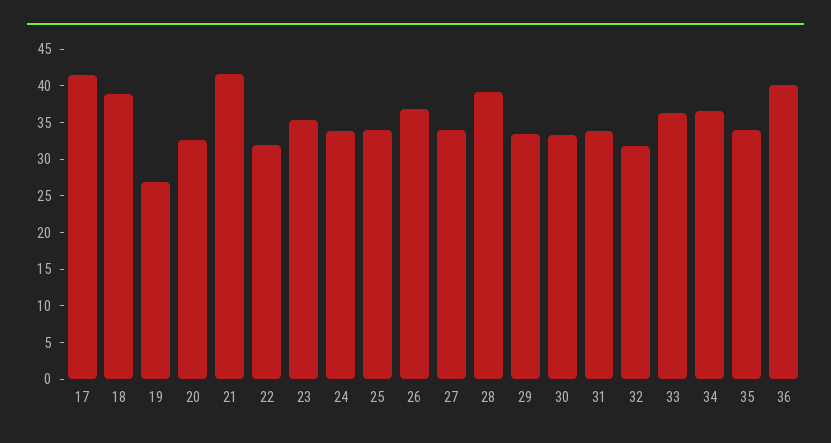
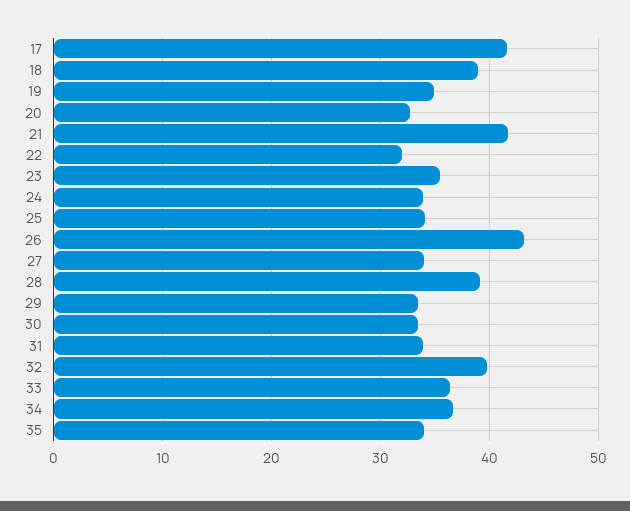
  {
    "17": 42,
    "18": 39,
-   "19": 27.5,
+   "19": 35,
    "20": 33,
    "21": 42,
    "22": 32,
    "23": 35,
    "24": 34,
    "25": 34,
-   "26": 37.5,
+   "26": 43,
    "27": 34,
    "28": 39,
    "29": 33,
    "30": 33,
    "31": 34,
-   "32": 32.5,
+   "32": 40,
    "33": 36,
    "34": 37,
-   "35": 34,
+   "35": 34
-   "36": 40
  }

